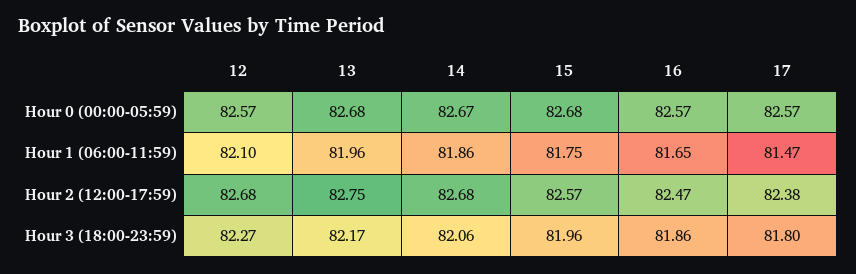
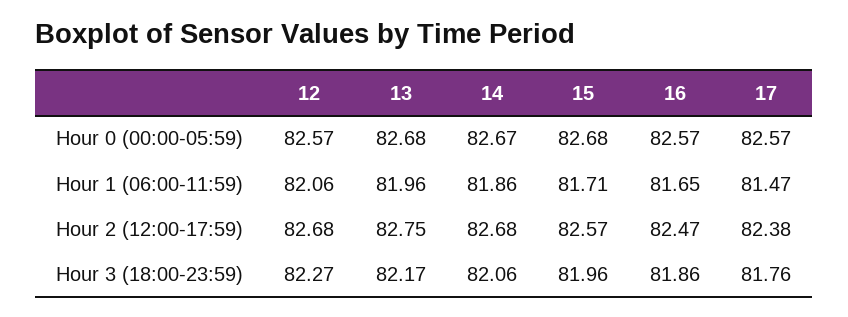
  {
    "12": {
      "Hour 0 (00:00-05:59)": 82.57,
-     "Hour 1 (06:00-11:59)": 82.1,
+     "Hour 1 (06:00-11:59)": 82.06,
      "Hour 2 (12:00-17:59)": 82.68,
      "Hour 3 (18:00-23:59)": 82.27
    },
    "13": {
      "Hour 0 (00:00-05:59)": 82.68,
      "Hour 1 (06:00-11:59)": 81.96,
      "Hour 2 (12:00-17:59)": 82.75,
      "Hour 3 (18:00-23:59)": 82.17
    },
    "14": {
      "Hour 0 (00:00-05:59)": 82.67,
      "Hour 1 (06:00-11:59)": 81.86,
      "Hour 2 (12:00-17:59)": 82.68,
      "Hour 3 (18:00-23:59)": 82.06
    },
    "15": {
      "Hour 0 (00:00-05:59)": 82.68,
-     "Hour 1 (06:00-11:59)": 81.75,
+     "Hour 1 (06:00-11:59)": 81.71,
      "Hour 2 (12:00-17:59)": 82.57,
      "Hour 3 (18:00-23:59)": 81.96
    },
    "16": {
      "Hour 0 (00:00-05:59)": 82.57,
      "Hour 1 (06:00-11:59)": 81.65,
      "Hour 2 (12:00-17:59)": 82.47,
      "Hour 3 (18:00-23:59)": 81.86
    },
    "17": {
      "Hour 0 (00:00-05:59)": 82.57,
      "Hour 1 (06:00-11:59)": 81.47,
      "Hour 2 (12:00-17:59)": 82.38,
-     "Hour 3 (18:00-23:59)": 81.8
+     "Hour 3 (18:00-23:59)": 81.76
    }
  }

